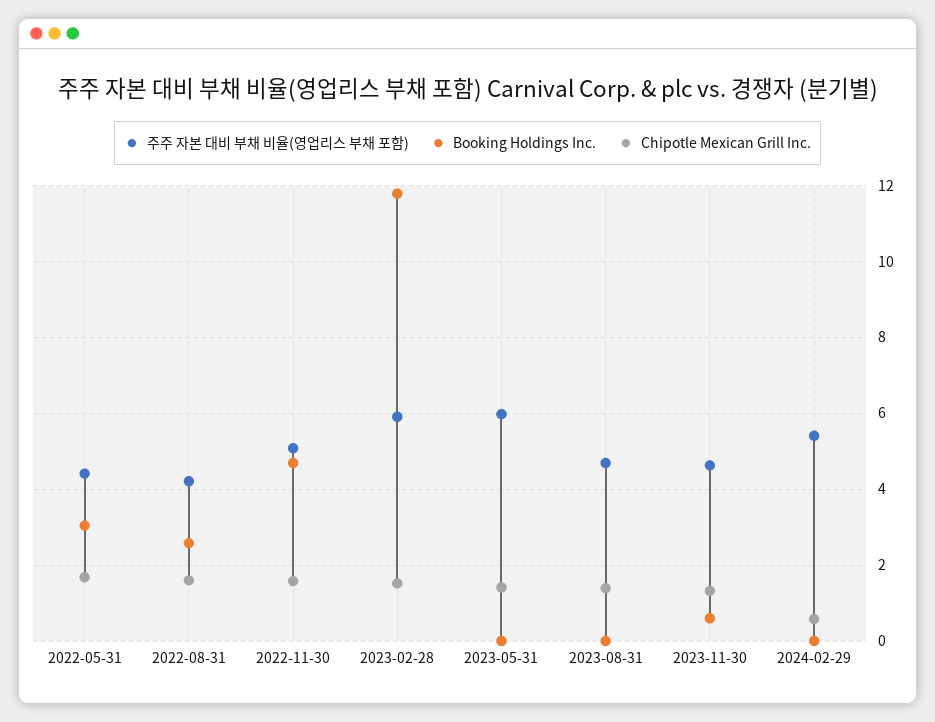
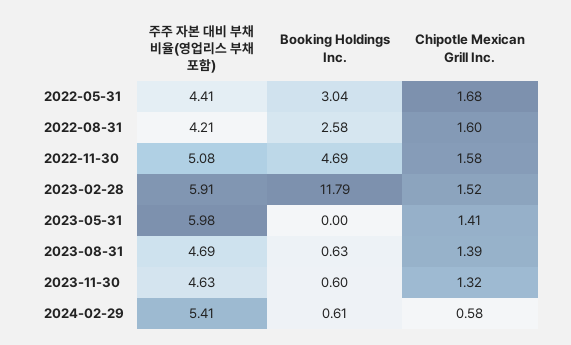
  {
    "주주 자본 대비 부채 비율(영업리스 부채 포함)": {
      "2022-05-31": 4.41,
      "2022-08-31": 4.21,
      "2022-11-30": 5.08,
      "2023-02-28": 5.91,
      "2023-05-31": 5.98,
      "2023-08-31": 4.69,
      "2023-11-30": 4.63,
      "2024-02-29": 5.41
    },
    "Booking Holdings Inc.": {
      "2022-05-31": 3.04,
      "2022-08-31": 2.58,
      "2022-11-30": 4.69,
      "2023-02-28": 11.79,
      "2023-05-31": 0,
-     "2023-08-31": 0,
+     "2023-08-31": 0.63,
      "2023-11-30": 0.6,
-     "2024-02-29": 0
+     "2024-02-29": 0.61
    },
    "Chipotle Mexican Grill Inc.": {
      "2022-05-31": 1.68,
      "2022-08-31": 1.6,
      "2022-11-30": 1.58,
      "2023-02-28": 1.52,
      "2023-05-31": 1.41,
      "2023-08-31": 1.39,
      "2023-11-30": 1.32,
      "2024-02-29": 0.58
    }
  }

